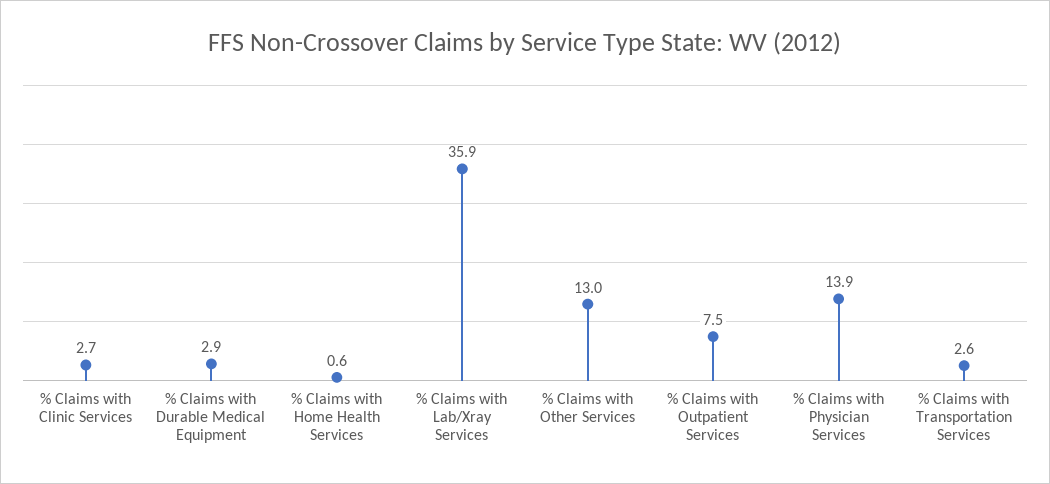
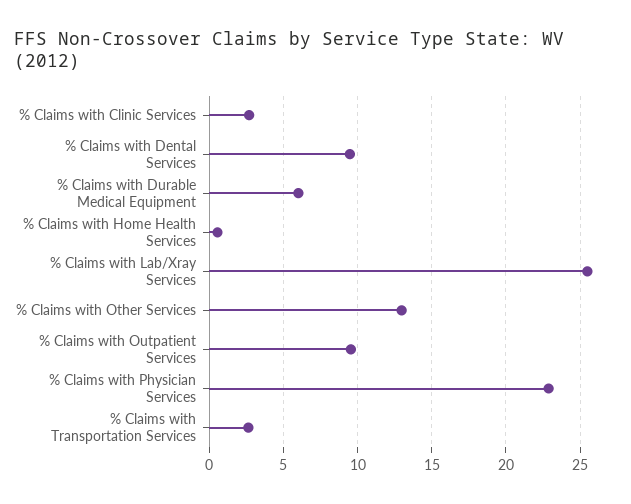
  {
    "% Claims with Clinic Services": 2.7,
-   "% Claims with Durable Medical Equipment": 2.9,
+   "% Claims with Durable Medical Equipment": 6,
    "% Claims with Home Health Services": 0.6,
-   "% Claims with Lab/Xray Services": 35.9,
+   "% Claims with Lab/Xray Services": 25.5,
    "% Claims with Other Services": 13,
-   "% Claims with Outpatient Services": 7.5,
+   "% Claims with Outpatient Services": 9.5,
-   "% Claims with Physician Services": 13.9,
+   "% Claims with Physician Services": 23,
-   "% Claims with Transportation Services": 2.6
+   "% Claims with Transportation Services": 2.6,
+   "% Claims with Dental Services": 9.5
  }

